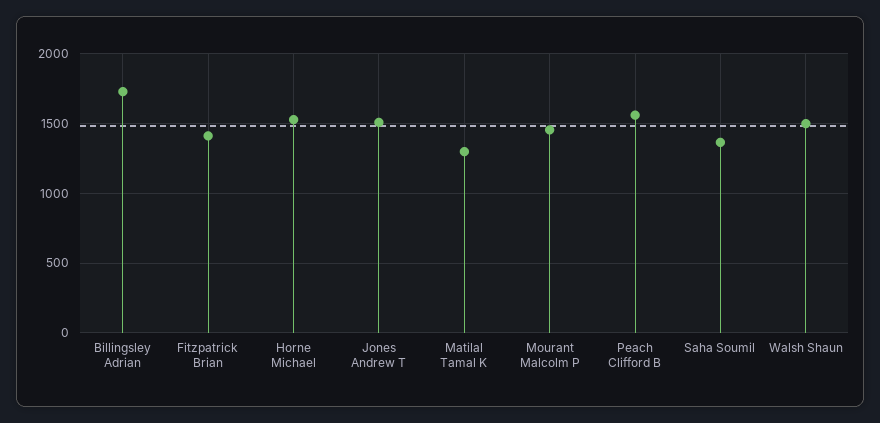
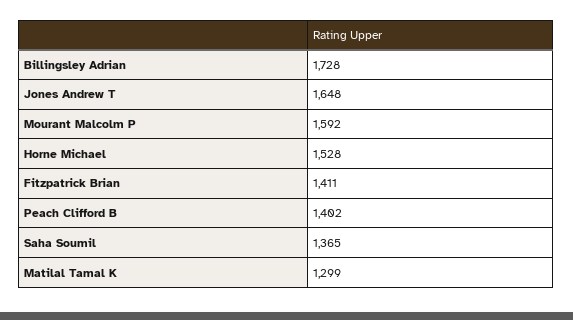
  {
    "Billingsley Adrian": 1728,
    "Fitzpatrick Brian": 1411,
    "Horne Michael": 1528,
-   "Jones Andrew T": 1500,
+   "Jones Andrew T": 1648,
    "Matilal Tamal K": 1299,
-   "Mourant Malcolm P": 1450,
+   "Mourant Malcolm P": 1592,
-   "Peach Clifford B": 1550,
+   "Peach Clifford B": 1402,
-   "Saha Soumil": 1365,
+   "Saha Soumil": 1365
-   "Walsh Shaun": 1500
  }

